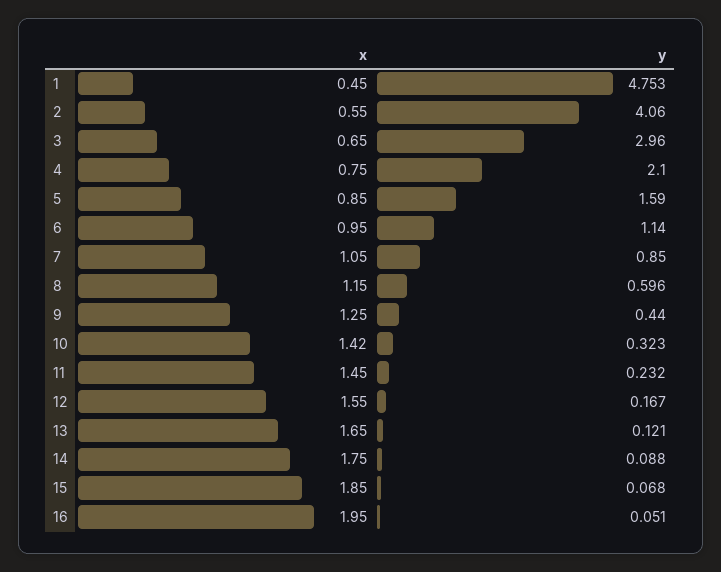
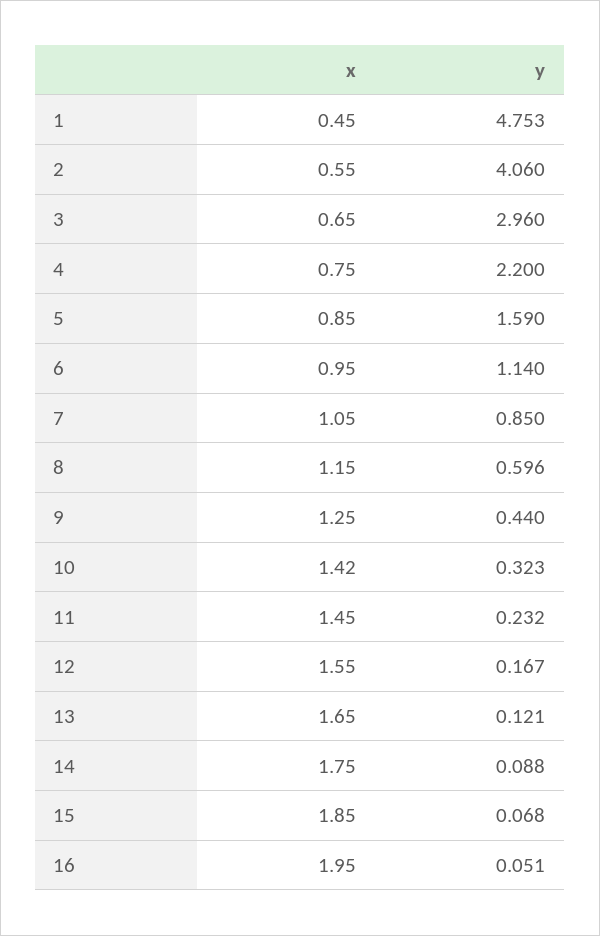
  {
    "x": {
      "1": 0.45,
      "2": 0.55,
      "3": 0.65,
      "4": 0.75,
      "5": 0.85,
      "6": 0.95,
      "7": 1.05,
      "8": 1.15,
      "9": 1.25,
      "10": 1.42,
      "11": 1.45,
      "12": 1.55,
      "13": 1.65,
      "14": 1.75,
      "15": 1.85,
      "16": 1.95
    },
    "y": {
      "1": 4.753,
      "2": 4.06,
      "3": 2.96,
-     "4": 2.1,
+     "4": 2.2,
      "5": 1.59,
      "6": 1.14,
      "7": 0.85,
      "8": 0.596,
      "9": 0.44,
      "10": 0.323,
      "11": 0.232,
      "12": 0.167,
      "13": 0.121,
      "14": 0.088,
      "15": 0.068,
      "16": 0.051
    }
  }

